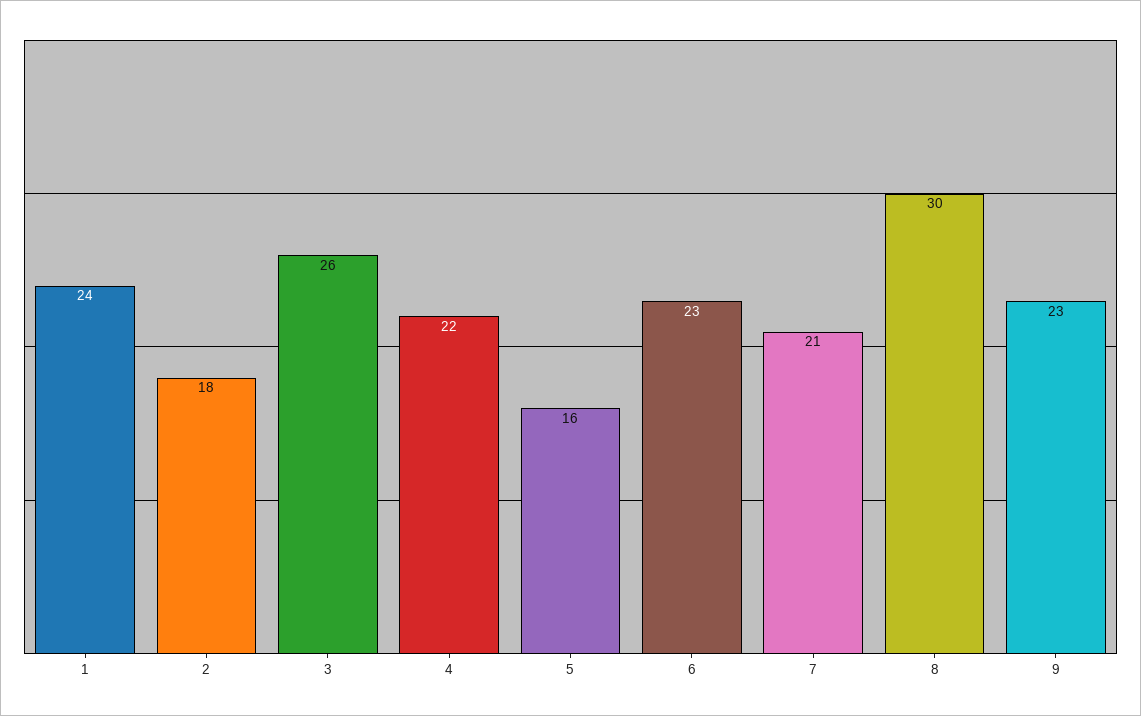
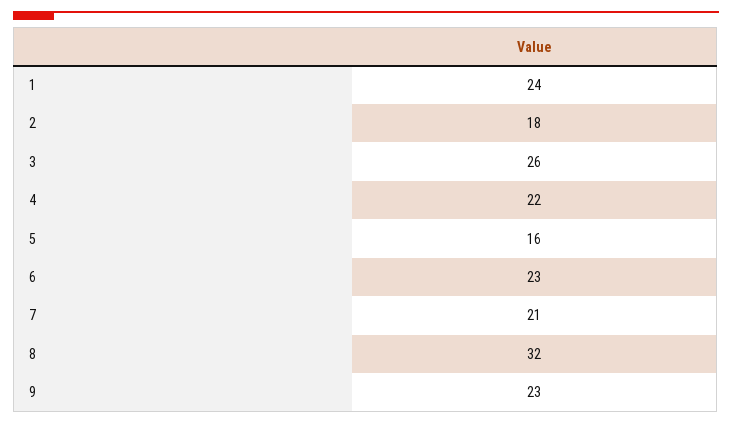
  {
    "1": 24,
    "2": 18,
    "3": 26,
    "4": 22,
    "5": 16,
    "6": 23,
    "7": 21,
-   "8": 30,
+   "8": 32,
    "9": 23
  }

